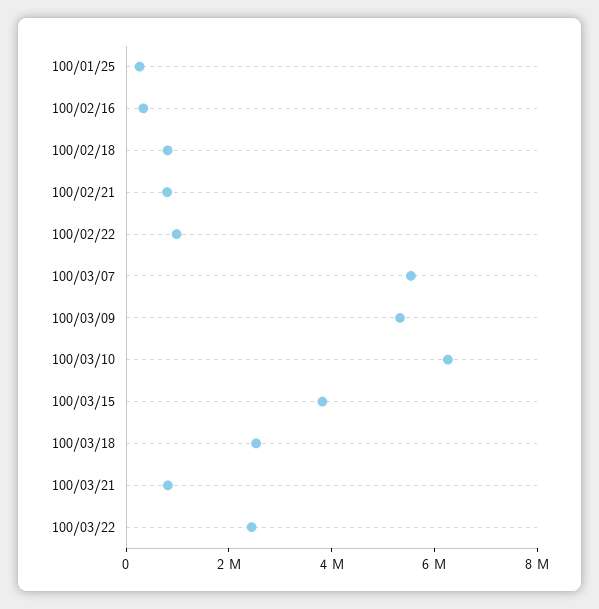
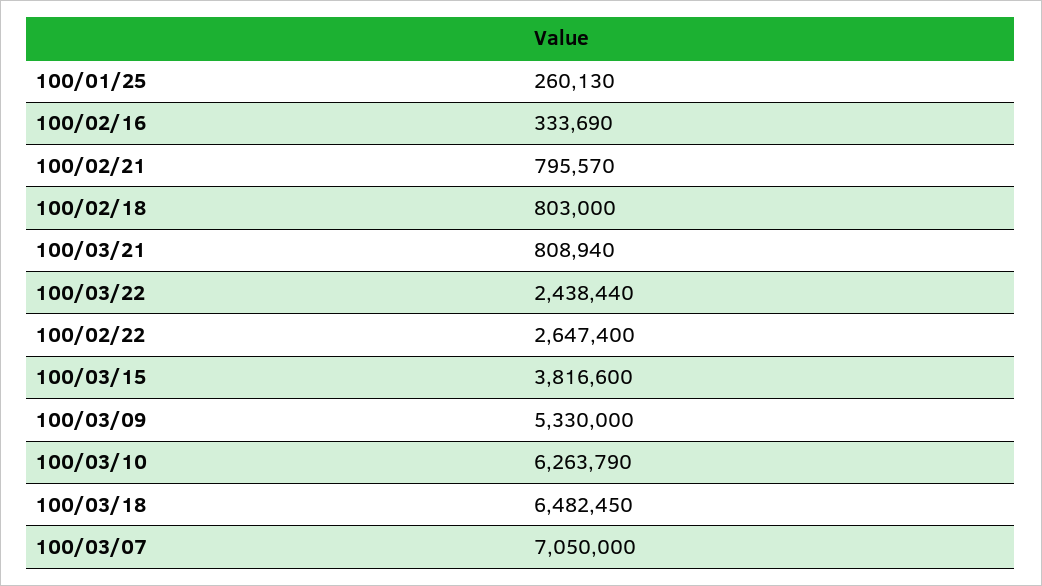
  {
    "100/01/25": 260130,
    "100/02/16": 333690,
    "100/02/18": 803000,
    "100/02/21": 795570,
-   "100/02/22": 1000000,
+   "100/02/22": 2647400,
-   "100/03/07": 5500000,
+   "100/03/07": 7050000,
    "100/03/09": 5330000,
    "100/03/10": 6263790,
    "100/03/15": 3816600,
-   "100/03/18": 2500000,
+   "100/03/18": 6482450,
    "100/03/21": 808940,
    "100/03/22": 2438440
  }

